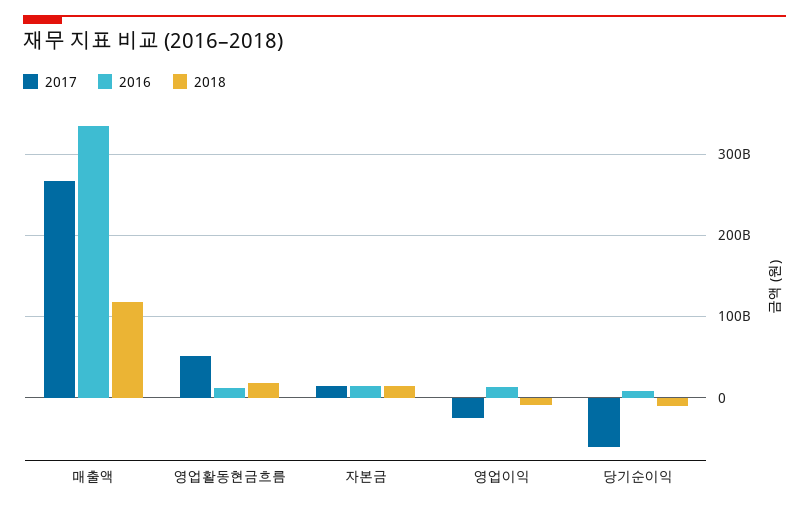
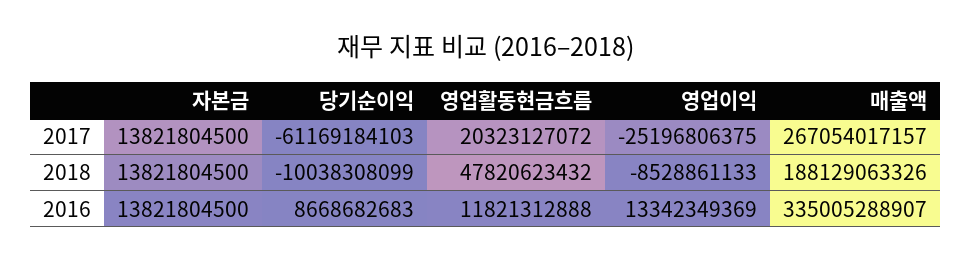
  {
    "2017": {
      "매출액": 267054017157,
-     "영업활동현금흐름": 50000000000,
+     "영업활동현금흐름": 20323127072,
      "자본금": 13821804500,
      "영업이익": -25196806375,
      "당기순이익": -61169184103
    },
    "2016": {
      "매출액": 335005288907,
      "영업활동현금흐름": 11821312888,
      "자본금": 13821804500,
      "영업이익": 13342349369,
      "당기순이익": 8668682683
    },
    "2018": {
-     "매출액": 120000000000,
+     "매출액": 188129063326,
-     "영업활동현금흐름": 20000000000,
+     "영업활동현금흐름": 47820623432,
      "자본금": 13821804500,
      "영업이익": -8528861133,
      "당기순이익": -10038308099
    }
  }

